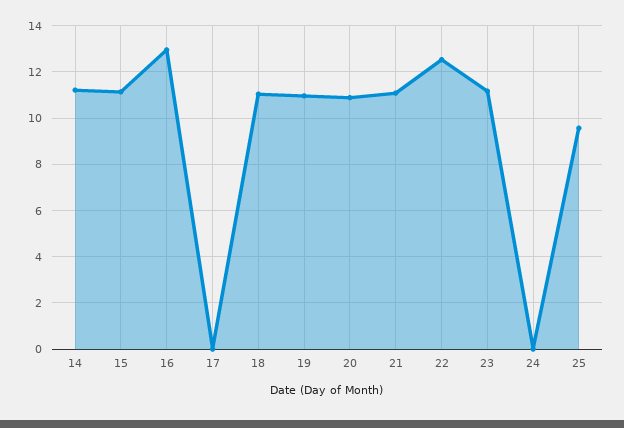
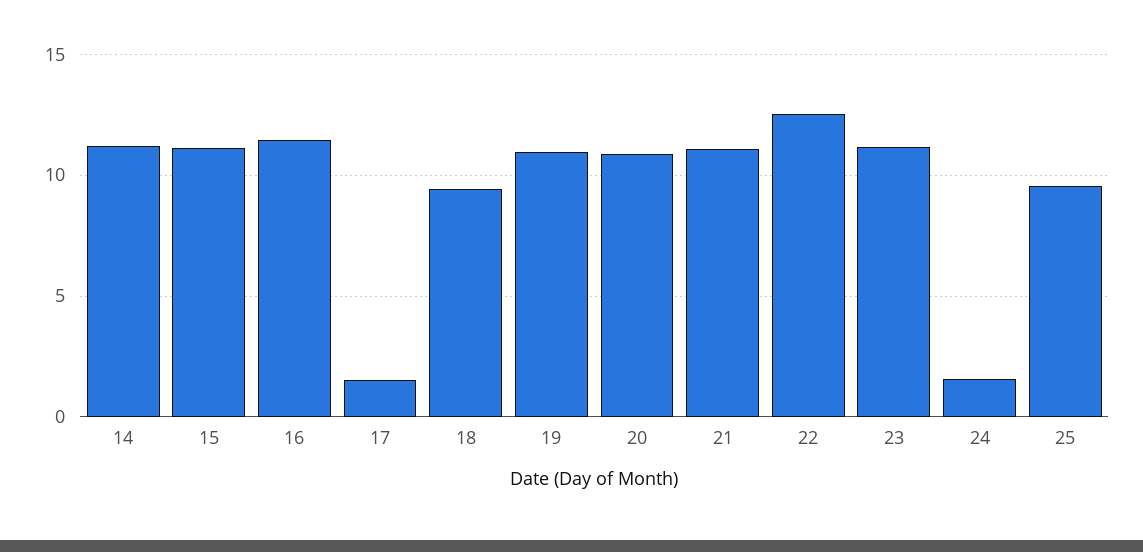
  {
    "14": 11,
    "15": 11,
-   "16": 13,
+   "16": 11.5,
-   "17": 0,
+   "17": 1.5,
-   "18": 11,
+   "18": 9.5,
    "19": 11,
    "20": 11,
    "21": 11,
    "22": 12.5,
    "23": 11,
-   "24": 0,
+   "24": 1.5,
    "25": 9.5
  }

